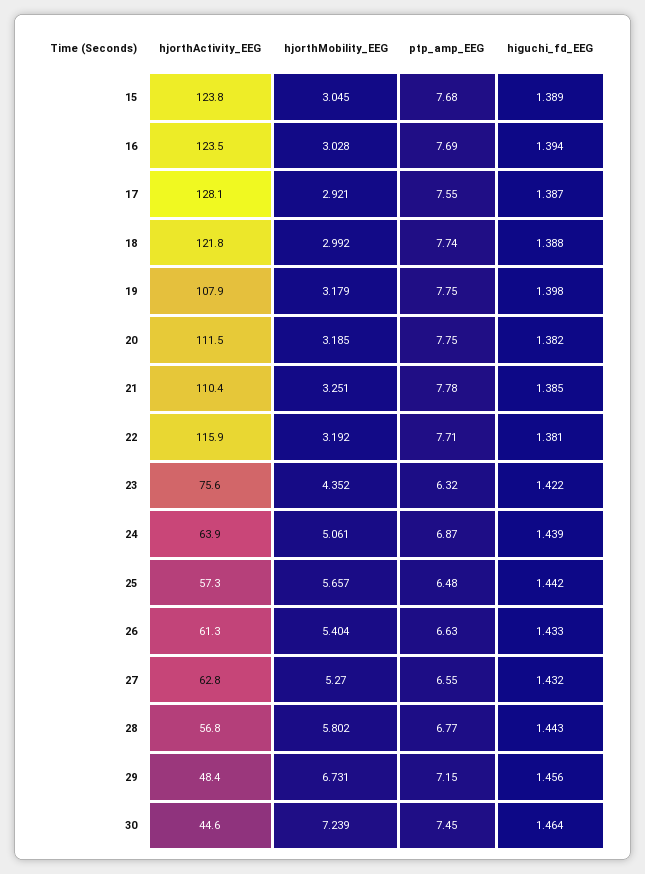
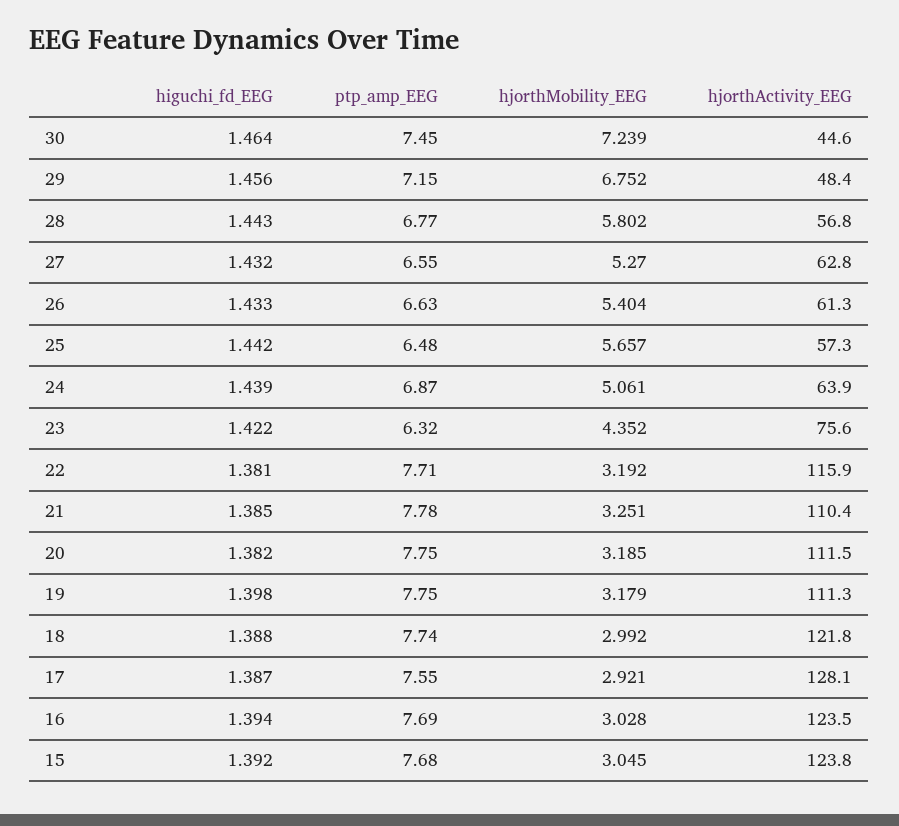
  {
    "hjorthActivity_EEG": {
      "15": 123.8,
      "16": 123.5,
      "17": 128.1,
      "18": 121.8,
-     "19": 107.9,
+     "19": 111.3,
      "20": 111.5,
      "21": 110.4,
      "22": 115.9,
      "23": 75.6,
      "24": 63.9,
      "25": 57.3,
      "26": 61.3,
      "27": 62.8,
      "28": 56.8,
      "29": 48.4,
      "30": 44.6
    },
    "hjorthMobility_EEG": {
      "15": 3.045,
      "16": 3.028,
      "17": 2.921,
      "18": 2.992,
      "19": 3.179,
      "20": 3.185,
      "21": 3.251,
      "22": 3.192,
      "23": 4.352,
      "24": 5.061,
      "25": 5.657,
      "26": 5.404,
      "27": 5.27,
      "28": 5.802,
-     "29": 6.731,
+     "29": 6.752,
      "30": 7.239
    },
    "ptp_amp_EEG": {
      "15": 7.68,
      "16": 7.69,
      "17": 7.55,
      "18": 7.74,
      "19": 7.75,
      "20": 7.75,
      "21": 7.78,
      "22": 7.71,
      "23": 6.32,
      "24": 6.87,
      "25": 6.48,
      "26": 6.63,
      "27": 6.55,
      "28": 6.77,
      "29": 7.15,
      "30": 7.45
    },
    "higuchi_fd_EEG": {
-     "15": 1.389,
+     "15": 1.392,
      "16": 1.394,
      "17": 1.387,
      "18": 1.388,
      "19": 1.398,
      "20": 1.382,
      "21": 1.385,
      "22": 1.381,
      "23": 1.422,
      "24": 1.439,
      "25": 1.442,
      "26": 1.433,
      "27": 1.432,
      "28": 1.443,
      "29": 1.456,
      "30": 1.464
    }
  }

